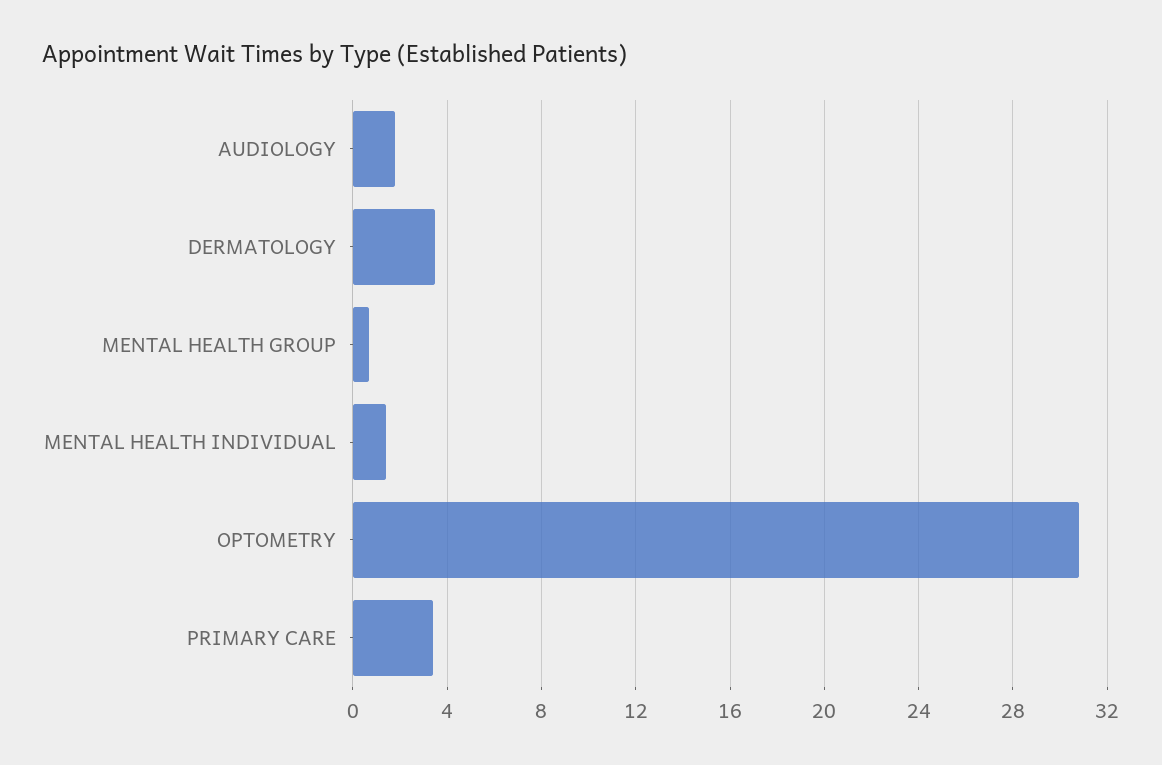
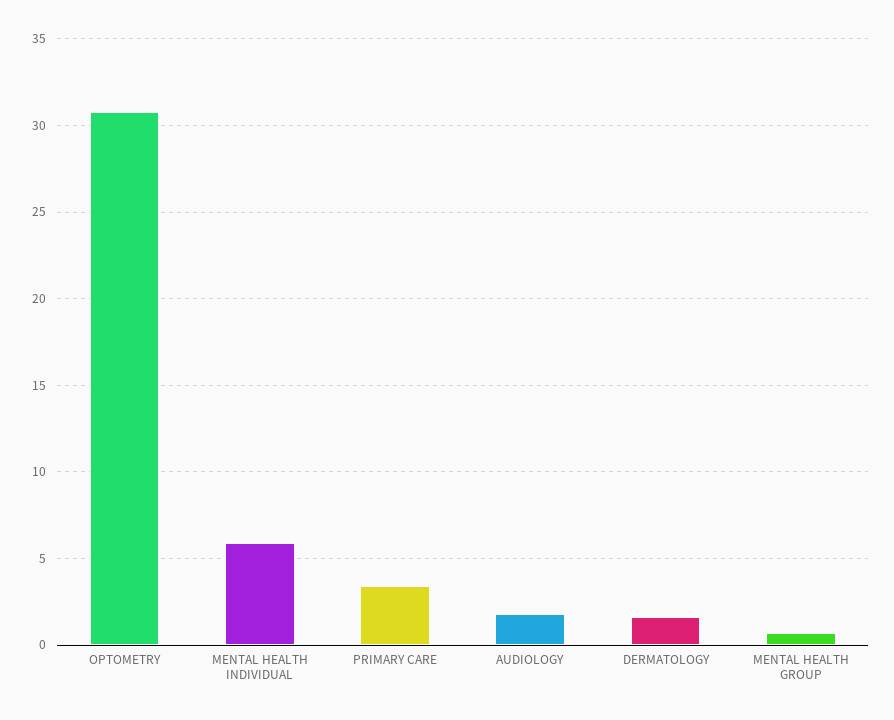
  {
    "AUDIOLOGY": 2,
-   "DERMATOLOGY": 3.5,
+   "DERMATOLOGY": 1.5,
    "MENTAL HEALTH GROUP": 0.5,
-   "MENTAL HEALTH INDIVIDUAL": 1.5,
+   "MENTAL HEALTH INDIVIDUAL": 6,
    "OPTOMETRY": 31,
    "PRIMARY CARE": 3.5
  }

